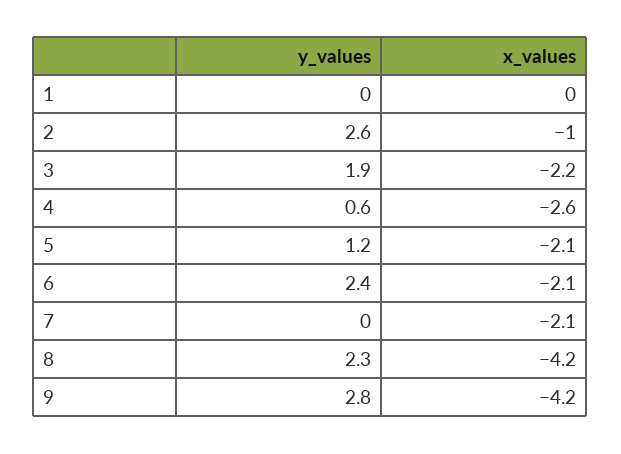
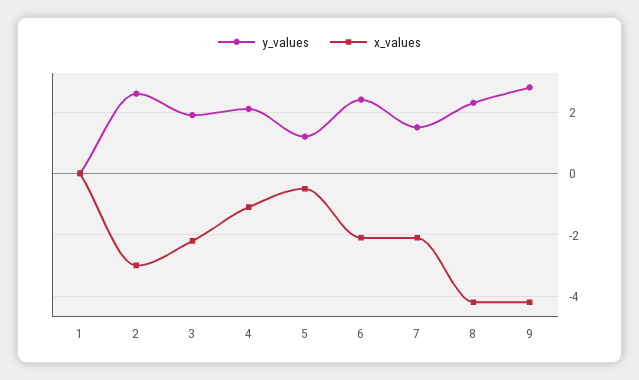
  {
    "y_values": {
      "1": 0,
      "2": 2.6,
      "3": 1.9,
-     "4": 0.6,
+     "4": 2,
      "5": 1.2,
      "6": 2.4,
-     "7": 0,
+     "7": 1.5,
      "8": 2.3,
      "9": 2.8
    },
    "x_values": {
      "1": 0,
-     "2": -1,
+     "2": -3,
      "3": -2.2,
-     "4": -2.6,
+     "4": -1,
-     "5": -2.1,
+     "5": -0.5,
      "6": -2.1,
      "7": -2.1,
      "8": -4.2,
      "9": -4.2
    }
  }

